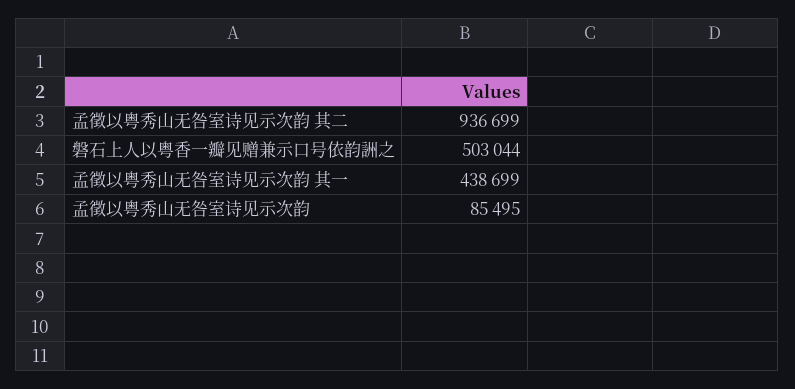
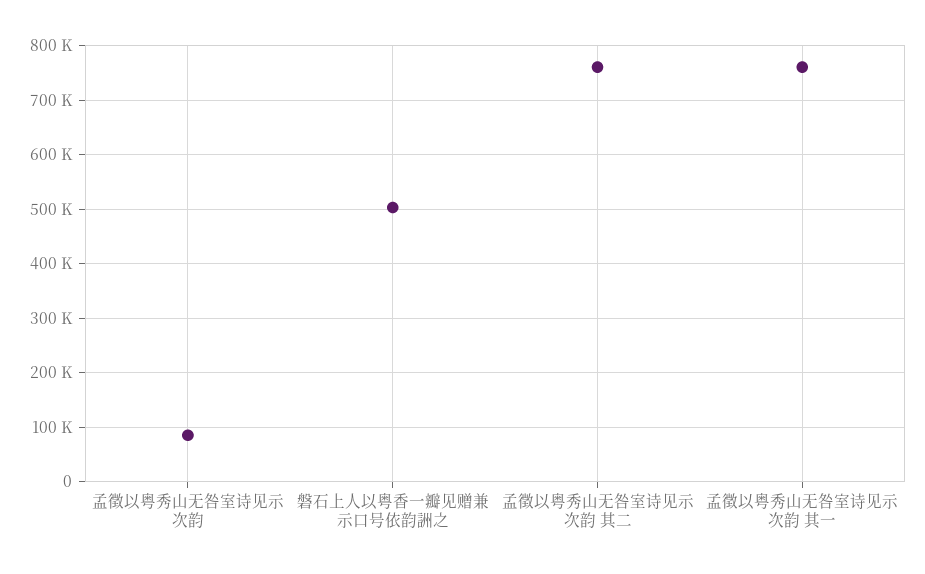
  {
-   "孟徵以粤秀山无咎室诗见示次韵 其二": 936699,
+   "孟徵以粤秀山无咎室诗见示次韵 其二": 760000,
    "磐石上人以粤香一瓣见赠兼示口号依韵詶之": 503044,
-   "孟徵以粤秀山无咎室诗见示次韵 其一": 438699,
+   "孟徵以粤秀山无咎室诗见示次韵 其一": 760000,
    "孟徵以粤秀山无咎室诗见示次韵": 85495
  }

